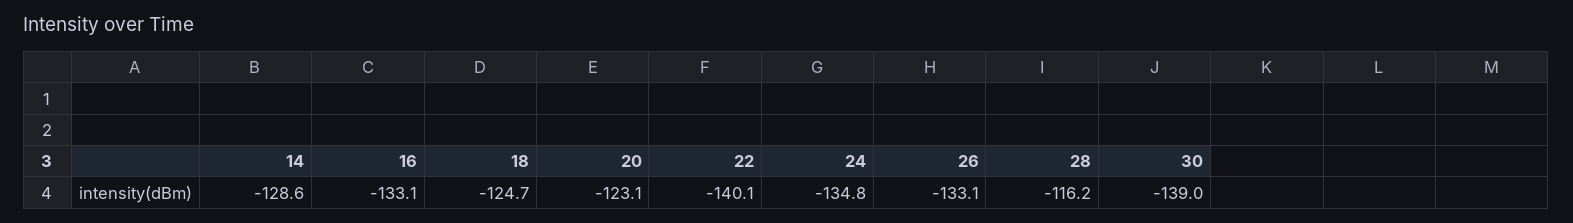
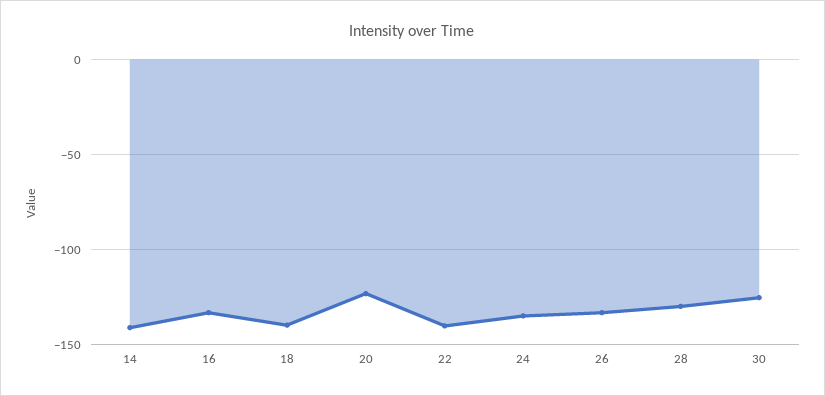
  {
-   "14": -128.6,
+   "14": -140,
    "16": -133.1,
-   "18": -124.7,
+   "18": -140,
    "20": -123.1,
    "22": -140.1,
    "24": -134.8,
    "26": -133.1,
-   "28": -116.2,
+   "28": -130,
-   "30": -139
+   "30": -125
  }

